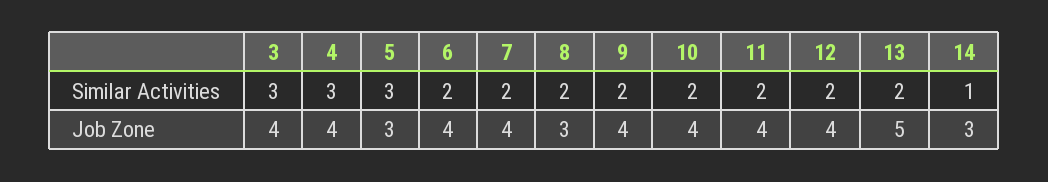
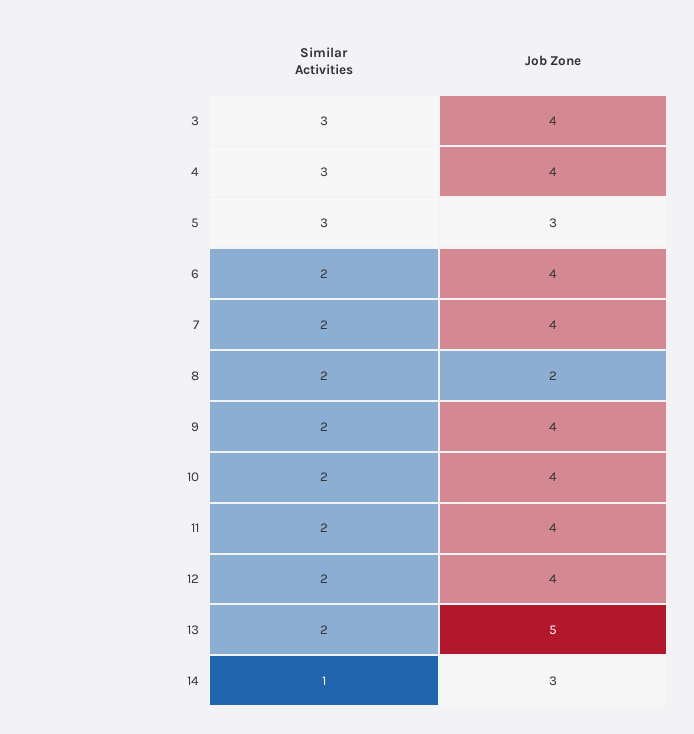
  {
    "3": {
      "Similar Activities": 3,
      "Job Zone": 4
    },
    "4": {
      "Similar Activities": 3,
      "Job Zone": 4
    },
    "5": {
      "Similar Activities": 3,
      "Job Zone": 3
    },
    "6": {
      "Similar Activities": 2,
      "Job Zone": 4
    },
    "7": {
      "Similar Activities": 2,
      "Job Zone": 4
    },
    "8": {
      "Similar Activities": 2,
-     "Job Zone": 3
+     "Job Zone": 2
    },
    "9": {
      "Similar Activities": 2,
      "Job Zone": 4
    },
    "10": {
      "Similar Activities": 2,
      "Job Zone": 4
    },
    "11": {
      "Similar Activities": 2,
      "Job Zone": 4
    },
    "12": {
      "Similar Activities": 2,
      "Job Zone": 4
    },
    "13": {
      "Similar Activities": 2,
      "Job Zone": 5
    },
    "14": {
      "Similar Activities": 1,
      "Job Zone": 3
    }
  }

